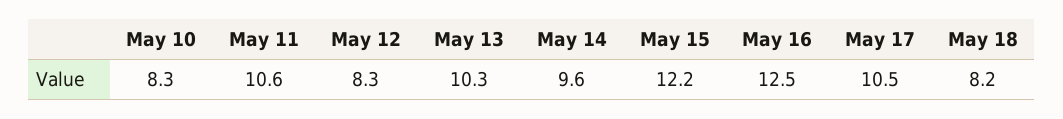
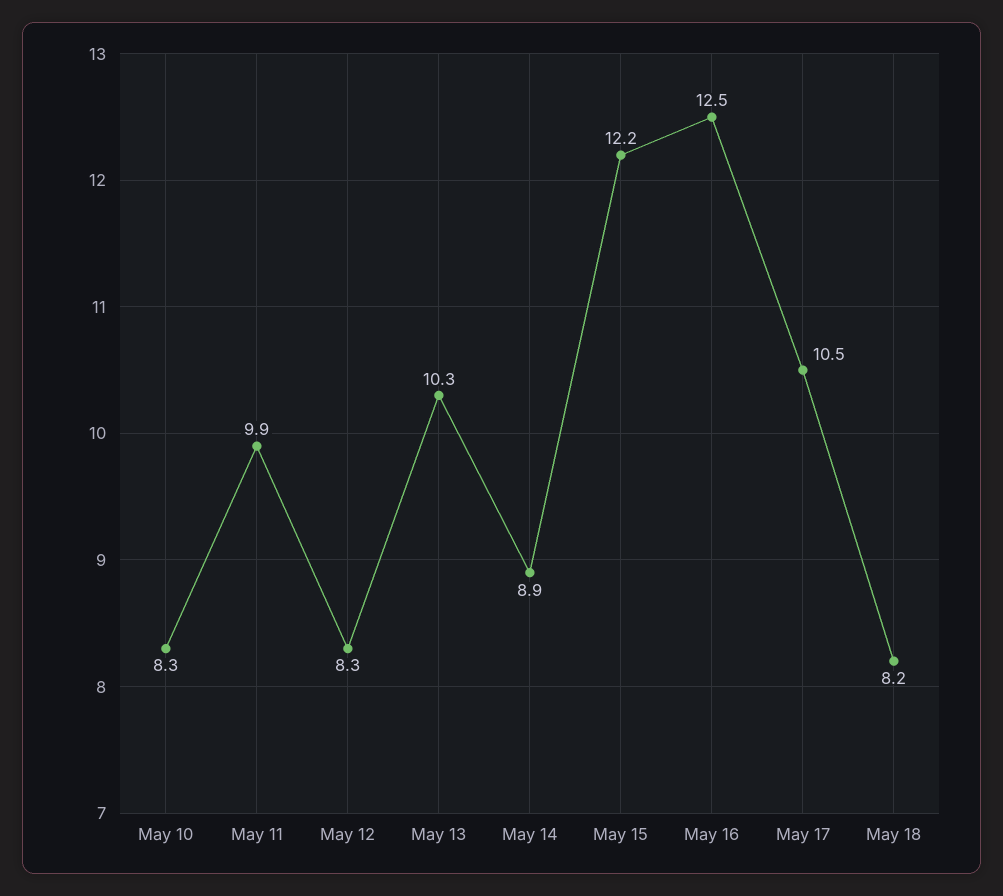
  {
    "May 10": 8.3,
-   "May 11": 10.6,
+   "May 11": 9.9,
    "May 12": 8.3,
    "May 13": 10.3,
-   "May 14": 9.6,
+   "May 14": 8.9,
    "May 15": 12.2,
    "May 16": 12.5,
    "May 17": 10.5,
    "May 18": 8.2
  }

